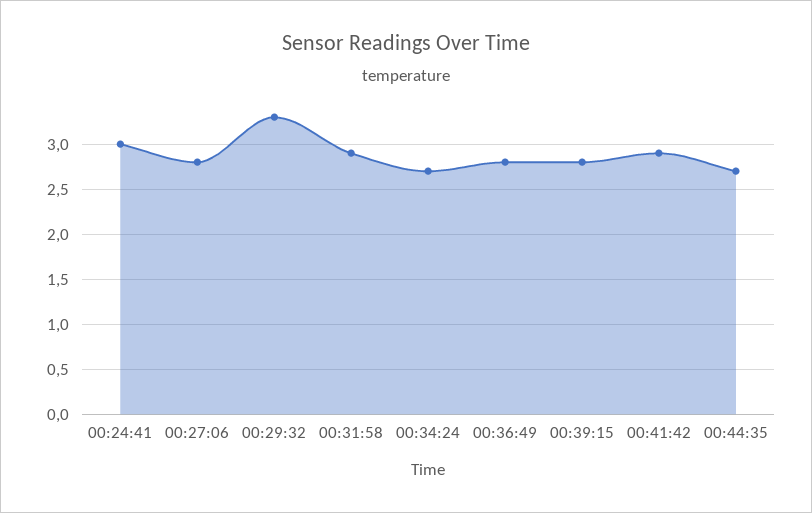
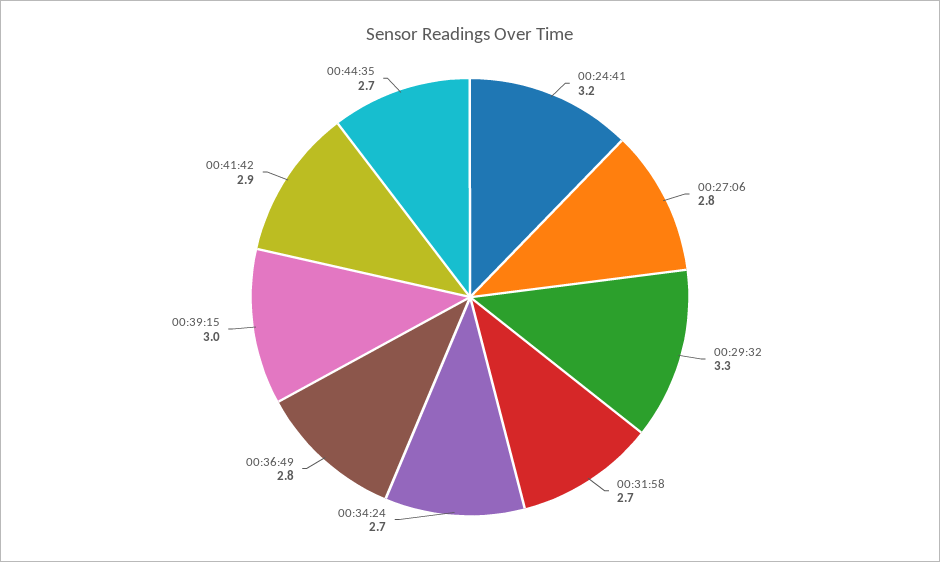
  {
-   "00:24:41": 3,
+   "00:24:41": 3.2,
    "00:27:06": 2.8,
    "00:29:32": 3.3,
-   "00:31:58": 2.9,
+   "00:31:58": 2.7,
    "00:34:24": 2.7,
    "00:36:49": 2.8,
-   "00:39:15": 2.8,
+   "00:39:15": 3,
    "00:41:42": 2.9,
    "00:44:35": 2.7
  }

